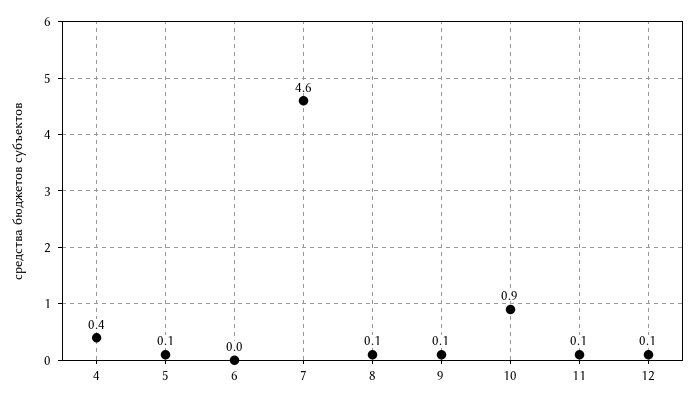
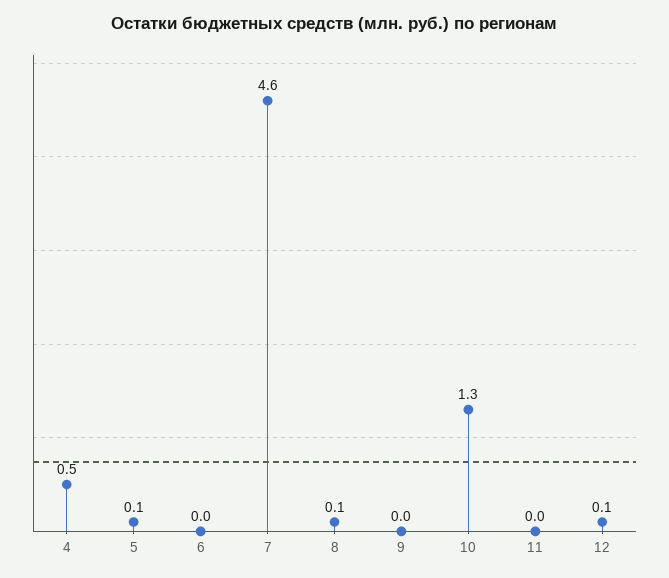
  {
-   "4": 0.4,
+   "4": 0.5,
    "5": 0.1,
    "6": 0,
    "7": 4.6,
    "8": 0.1,
-   "9": 0.1,
+   "9": 0,
-   "10": 0.9,
+   "10": 1.3,
-   "11": 0.1,
+   "11": 0,
    "12": 0.1
  }

